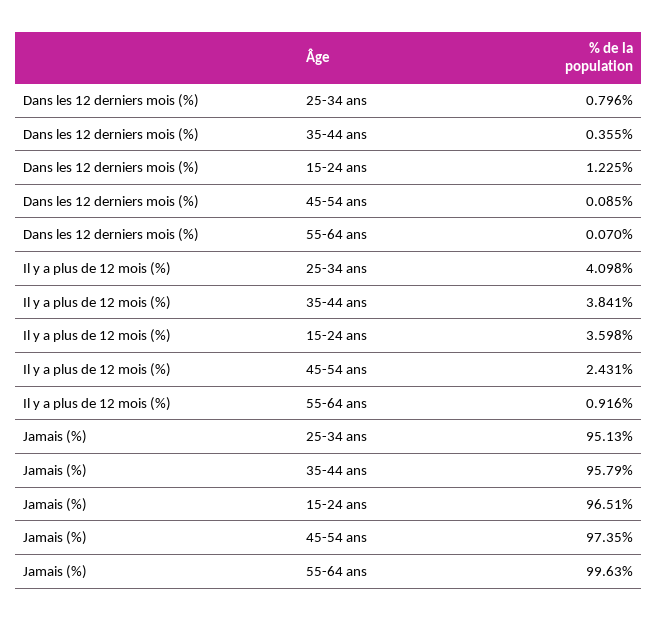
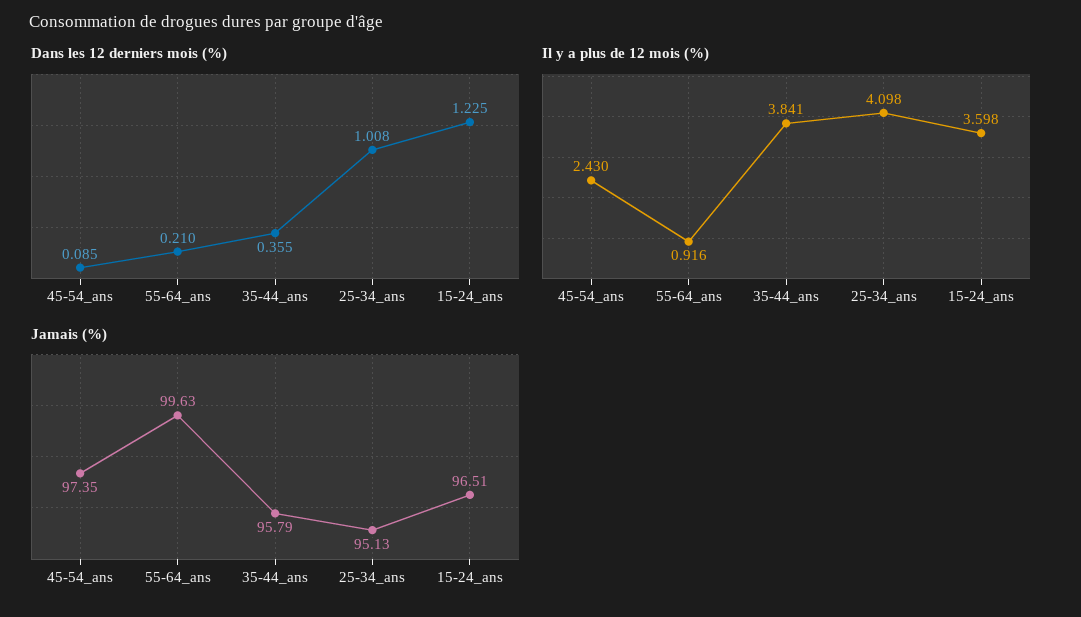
  {
    "Dans les 12 derniers mois (%)": {
-     "25-34 ans": 0.796,
+     "25-34 ans": 1.008,
      "35-44 ans": 0.355,
      "15-24 ans": 1.225,
      "45-54 ans": 0.085,
-     "55-64 ans": 0.07
+     "55-64 ans": 0.21
    },
    "Il y a plus de 12 mois (%)": {
      "25-34 ans": 4.098,
      "35-44 ans": 3.841,
      "15-24 ans": 3.598,
-     "45-54 ans": 2.431,
+     "45-54 ans": 2.43,
      "55-64 ans": 0.916
    },
    "Jamais (%)": {
      "25-34 ans": 95.13,
      "35-44 ans": 95.79,
      "15-24 ans": 96.51,
      "45-54 ans": 97.35,
      "55-64 ans": 99.63
    }
  }

